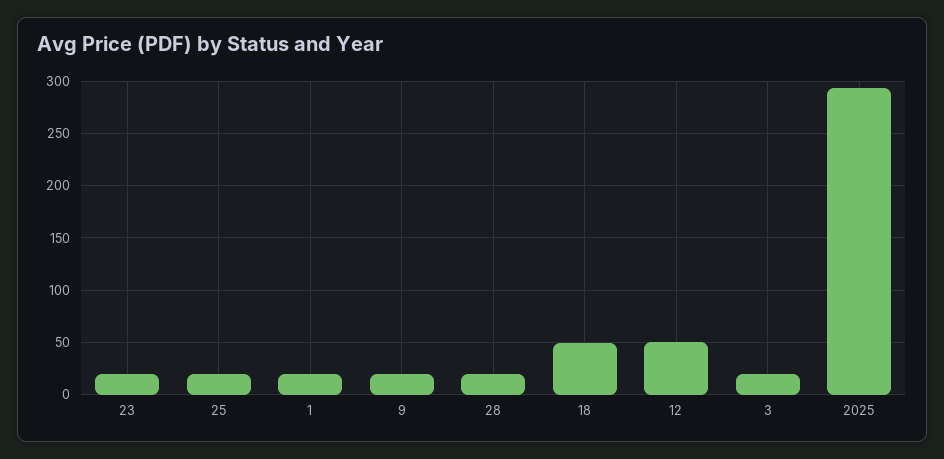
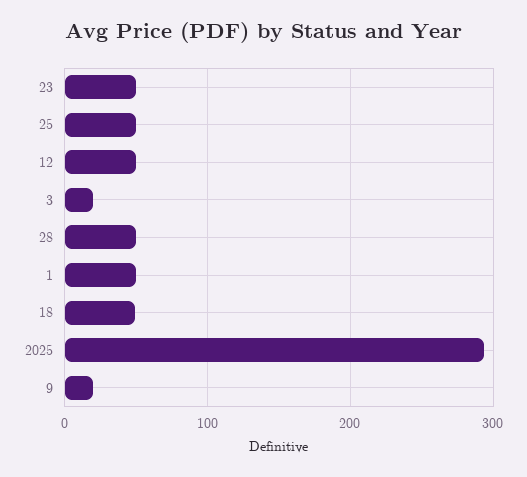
  {
-   "23": 20,
+   "23": 50,
-   "25": 20,
+   "25": 50,
-   "1": 20,
+   "1": 50,
    "9": 20,
-   "28": 20,
+   "28": 50,
    "18": 50,
    "12": 50,
    "3": 20,
    "2025": 290
  }

